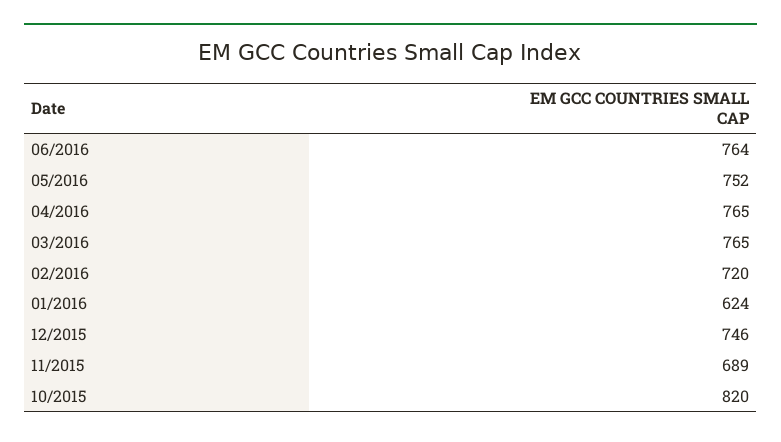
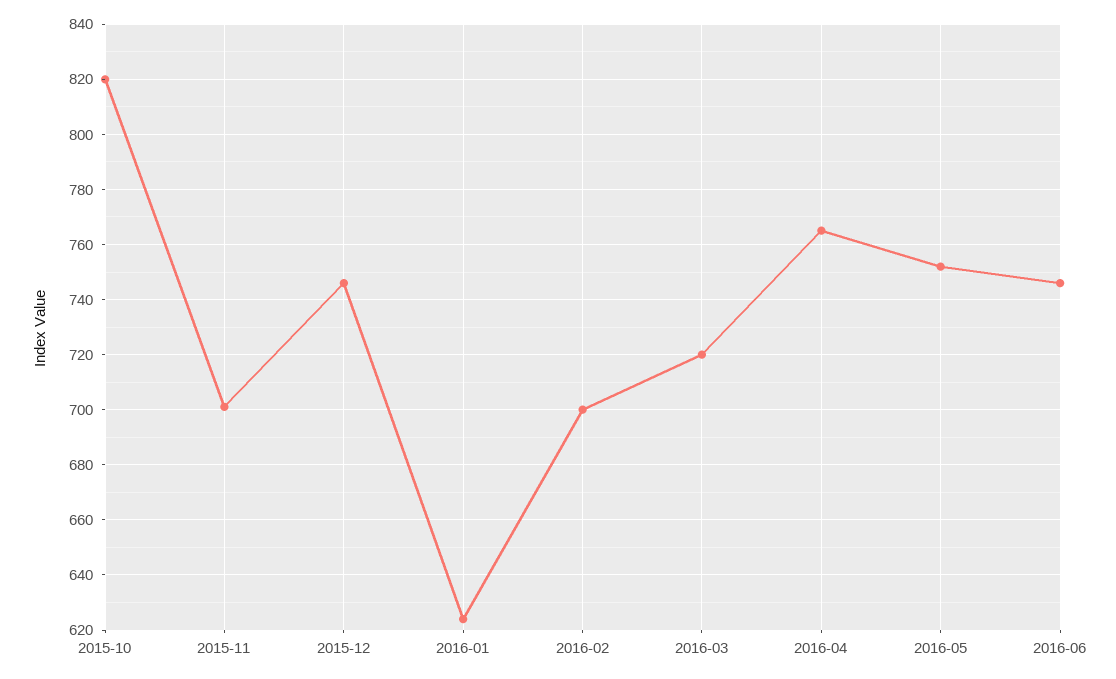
  {
-   "06/2016": 764,
+   "06/2016": 745,
    "05/2016": 752,
    "04/2016": 765,
-   "03/2016": 765,
+   "03/2016": 720,
-   "02/2016": 720,
+   "02/2016": 700,
    "01/2016": 624,
    "12/2015": 746,
-   "11/2015": 689,
+   "11/2015": 700,
    "10/2015": 820
  }

